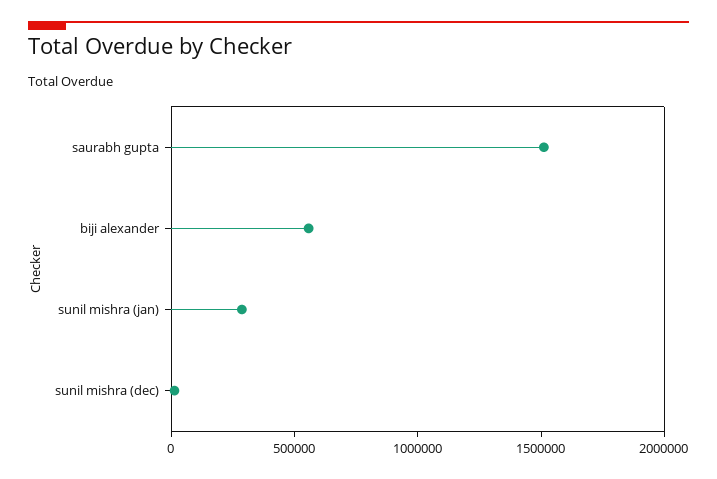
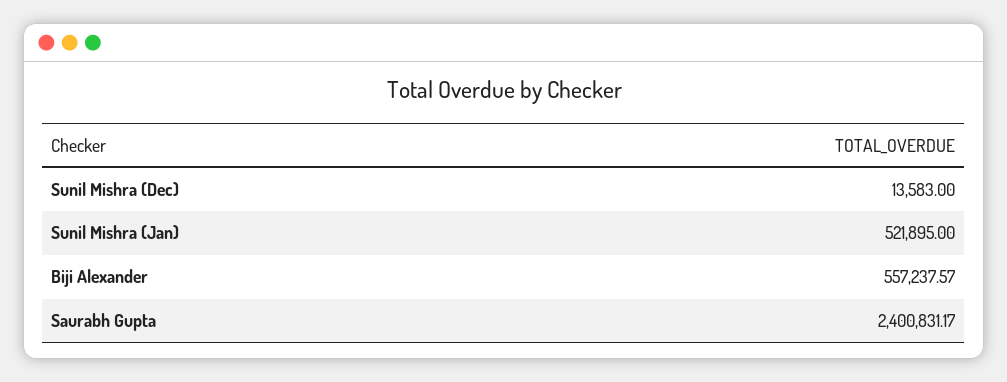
  {
-   "saurabh gupta": 1500000,
+   "saurabh gupta": 2400831.17,
    "biji alexander": 557237.57,
-   "sunil mishra (jan)": 300000,
+   "sunil mishra (jan)": 521895,
    "sunil mishra (dec)": 13583
  }

